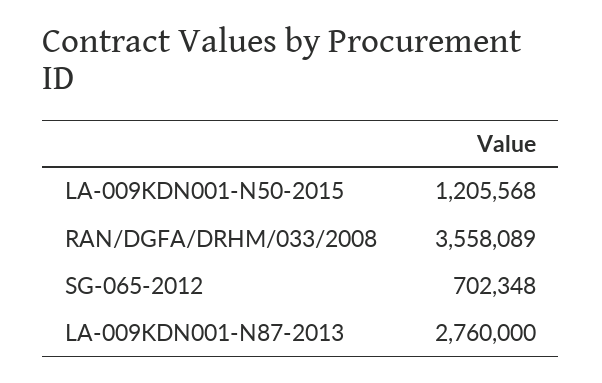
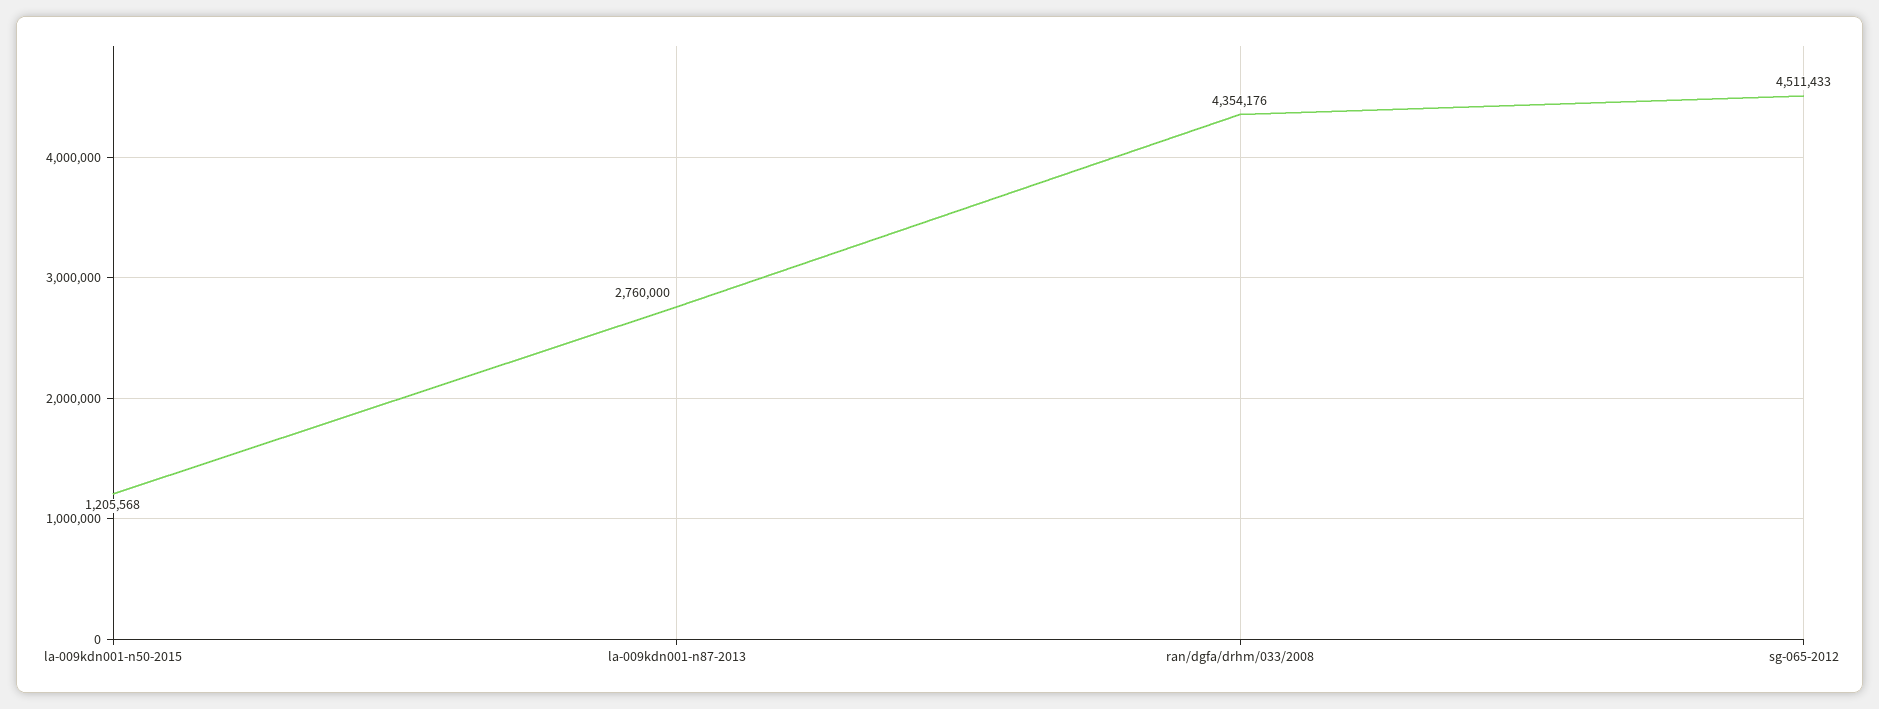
  {
    "LA-009KDN001-N50-2015": 1205568,
-   "RAN/DGFA/DRHM/033/2008": 3558089,
+   "RAN/DGFA/DRHM/033/2008": 4354176,
-   "SG-065-2012": 702348,
+   "SG-065-2012": 4511433,
    "LA-009KDN001-N87-2013": 2760000
  }

